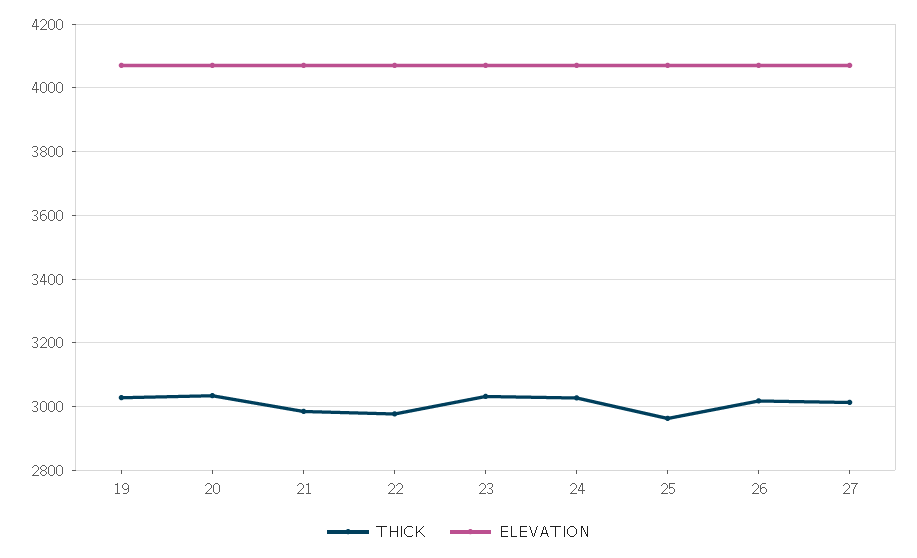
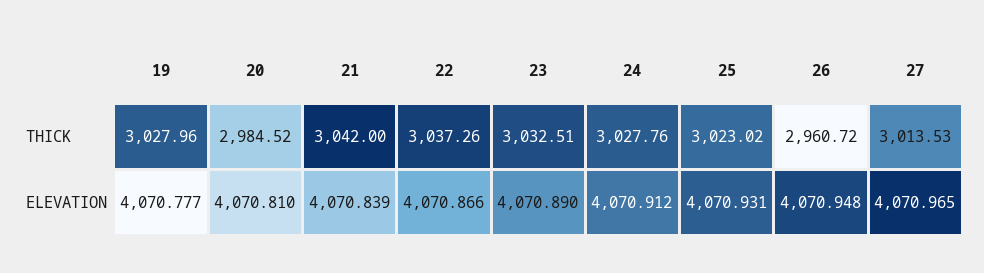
  {
    "THICK": {
      "19": 3027.96,
-     "20": 3040,
+     "20": 2984.52,
-     "21": 2980,
+     "21": 3042,
-     "22": 2980,
+     "22": 3037.26,
      "23": 3032.51,
      "24": 3027.76,
-     "25": 2960,
+     "25": 3023.02,
-     "26": 3020,
+     "26": 2960.72,
      "27": 3013.53
    },
    "ELEVATION": {
      "19": 4070.777,
      "20": 4070.81,
      "21": 4070.839,
      "22": 4070.866,
      "23": 4070.89,
      "24": 4070.912,
      "25": 4070.931,
      "26": 4070.948,
      "27": 4070.965
    }
  }

